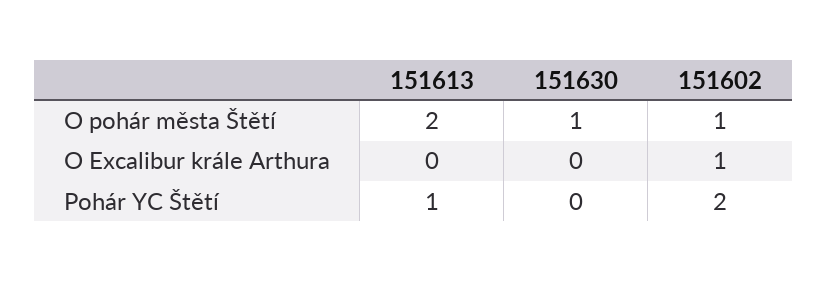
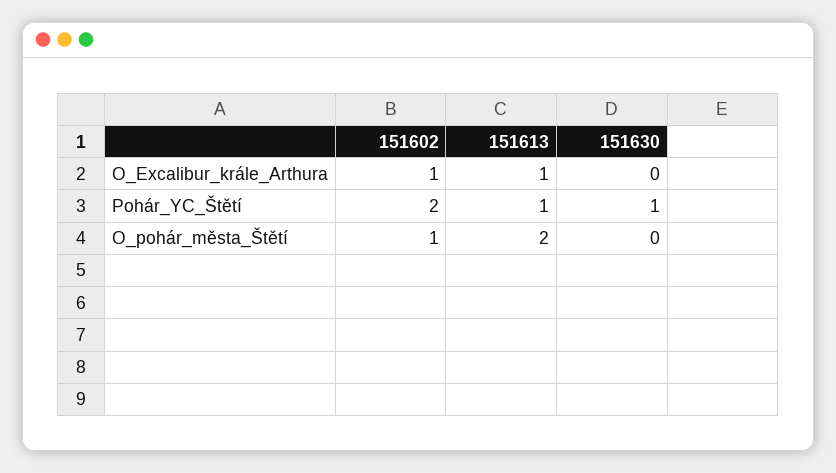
  {
    "151613": {
      "O pohár města Štětí": 2,
-     "O Excalibur krále Arthura": 0,
+     "O Excalibur krále Arthura": 1,
      "Pohár YC Štětí": 1
    },
    "151630": {
-     "O pohár města Štětí": 1,
+     "O pohár města Štětí": 0,
      "O Excalibur krále Arthura": 0,
-     "Pohár YC Štětí": 0
+     "Pohár YC Štětí": 1
    },
    "151602": {
      "O pohár města Štětí": 1,
      "O Excalibur krále Arthura": 1,
      "Pohár YC Štětí": 2
    }
  }

